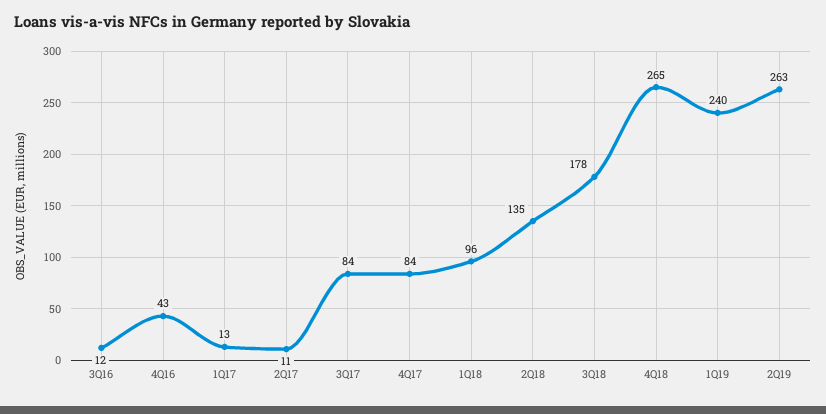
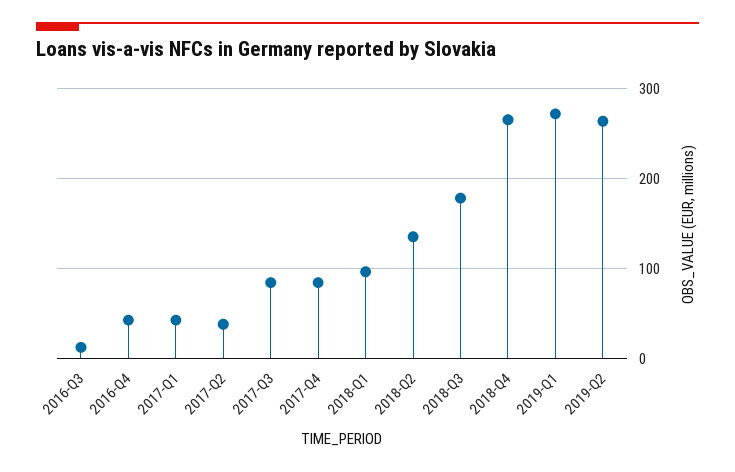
  {
    "3Q16": 12,
    "4Q16": 43,
-   "1Q17": 13,
+   "1Q17": 40,
-   "2Q17": 11,
+   "2Q17": 40,
    "3Q17": 84,
    "4Q17": 84,
    "1Q18": 96,
    "2Q18": 135,
    "3Q18": 178,
    "4Q18": 265,
-   "1Q19": 240,
+   "1Q19": 270,
    "2Q19": 263
  }

